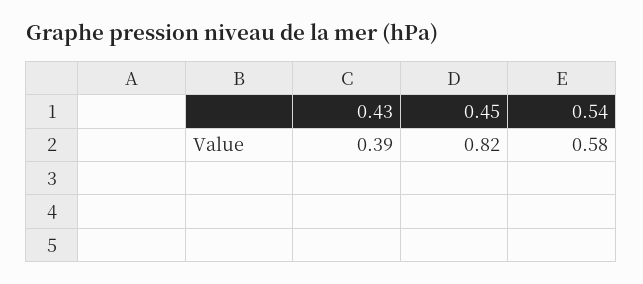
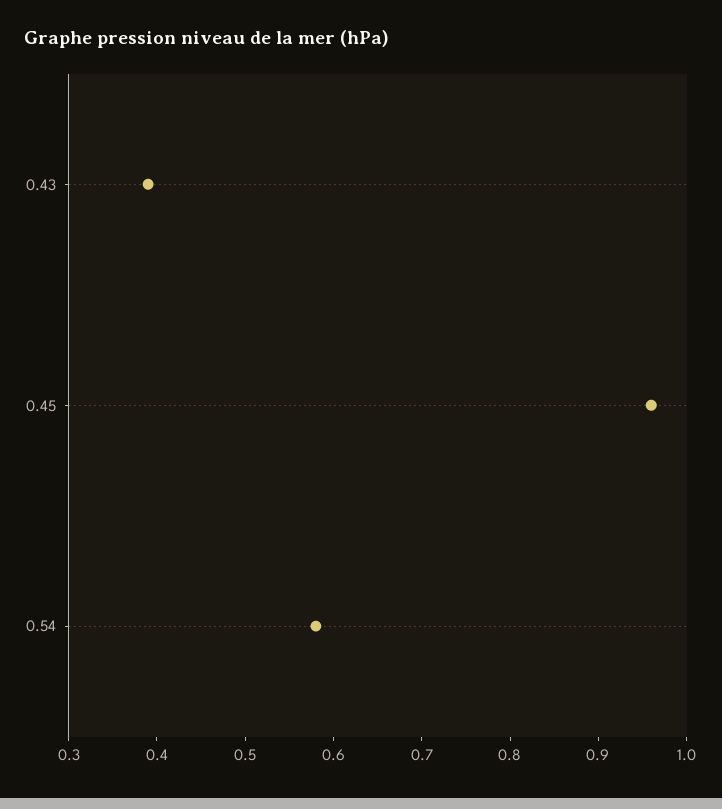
  {
    "0.43": 0.39,
-   "0.45": 0.82,
+   "0.45": 0.96,
    "0.54": 0.58
  }

